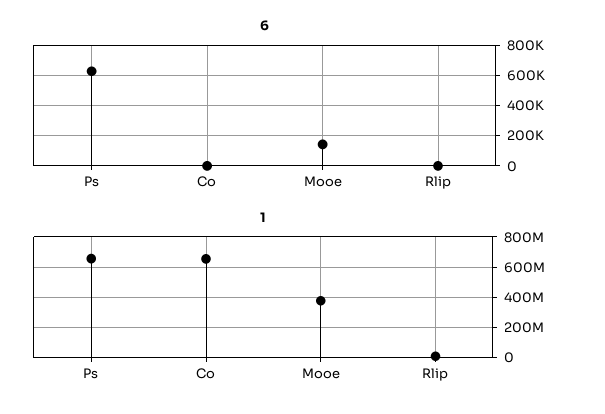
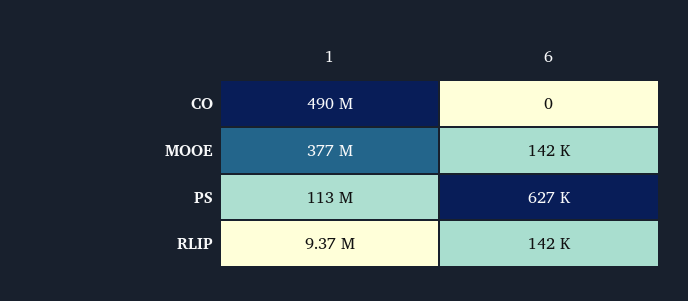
  {
    "6": {
      "Ps": 627000,
      "Co": 0,
      "Mooe": 142000,
-     "Rlip": 0
+     "Rlip": 142000
    },
    "1": {
-     "Ps": 650000000,
+     "Ps": 113000000,
-     "Co": 650000000,
+     "Co": 490000000,
      "Mooe": 377000000,
      "Rlip": 9370000
    }
  }

